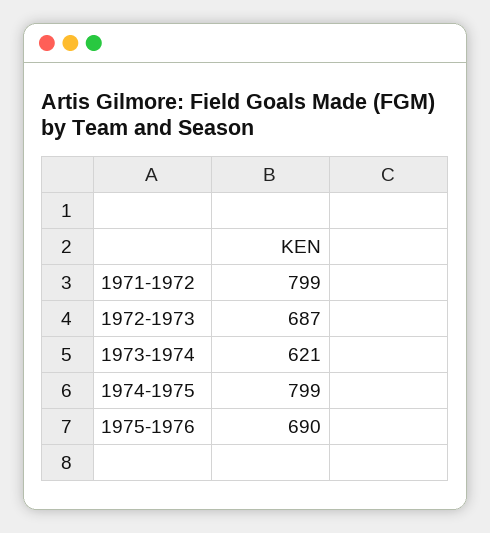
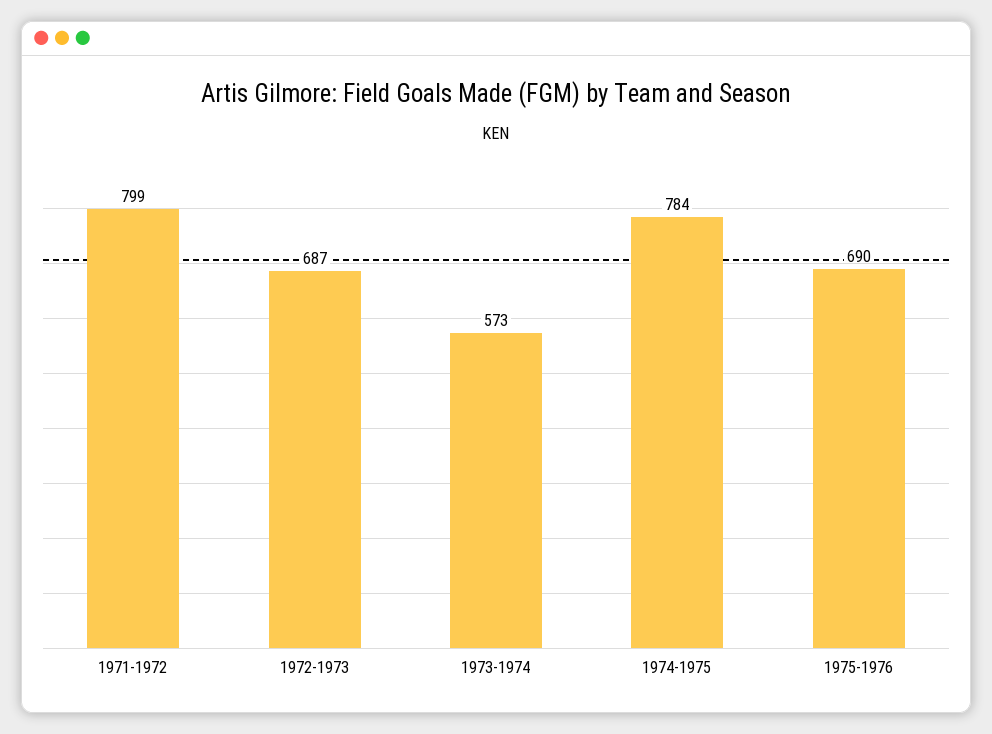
  {
    "1971-1972": 799,
    "1972-1973": 687,
-   "1973-1974": 621,
+   "1973-1974": 573,
-   "1974-1975": 799,
+   "1974-1975": 784,
    "1975-1976": 690
  }

